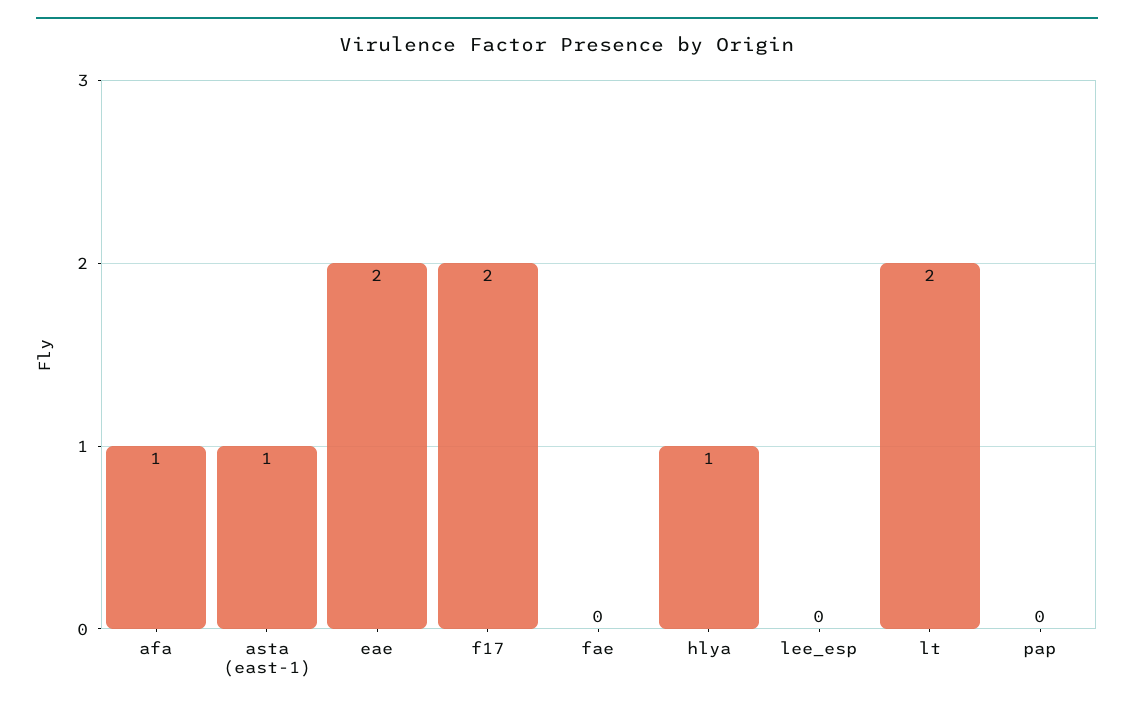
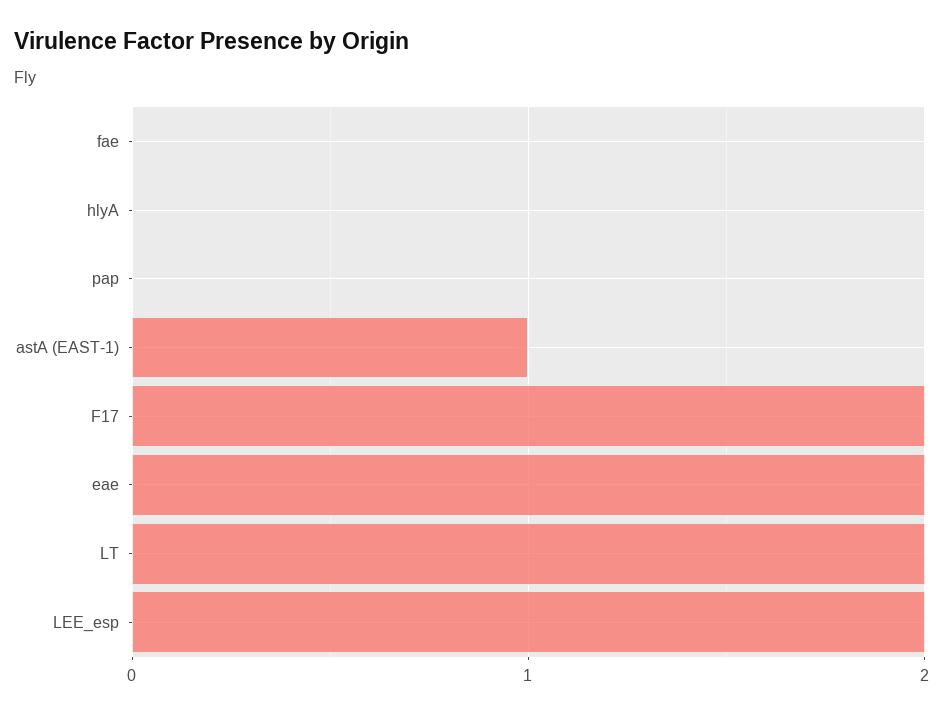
  {
-   "afa": 1,
    "asta (east-1)": 1,
    "eae": 2,
    "f17": 2,
    "fae": 0,
-   "hlya": 1,
+   "hlya": 0,
-   "lee_esp": 0,
+   "lee_esp": 2,
    "lt": 2,
    "pap": 0
  }

